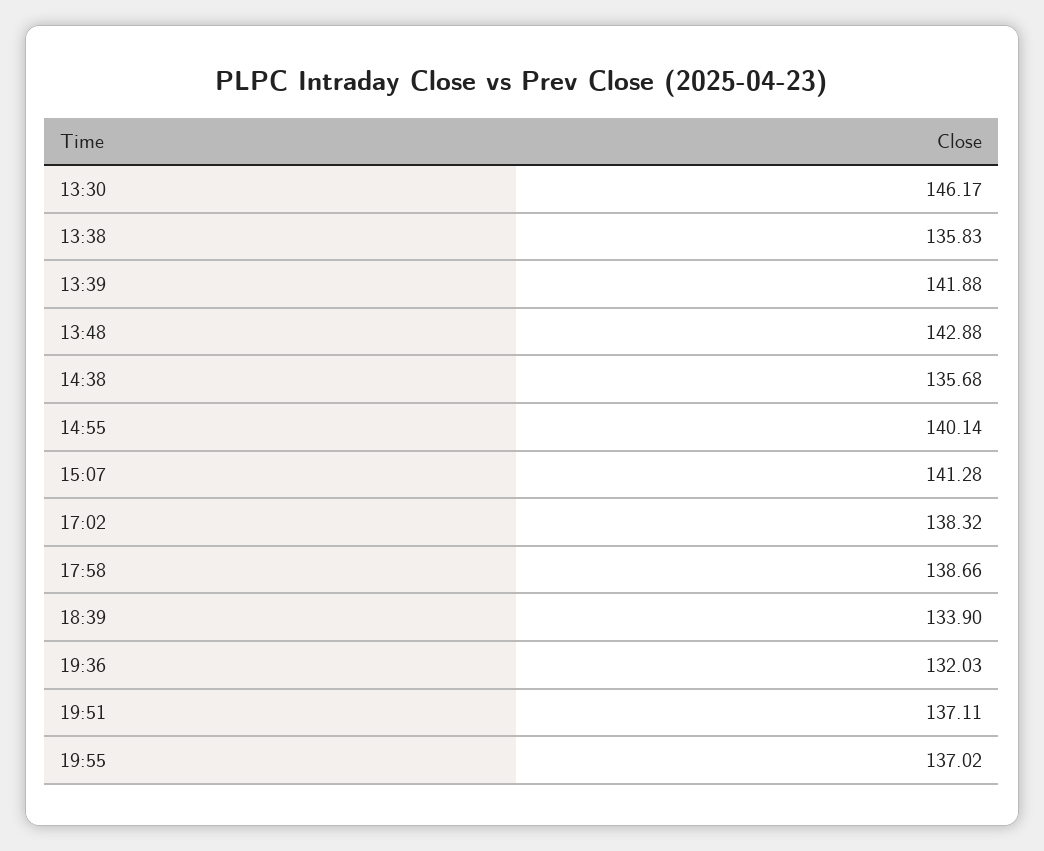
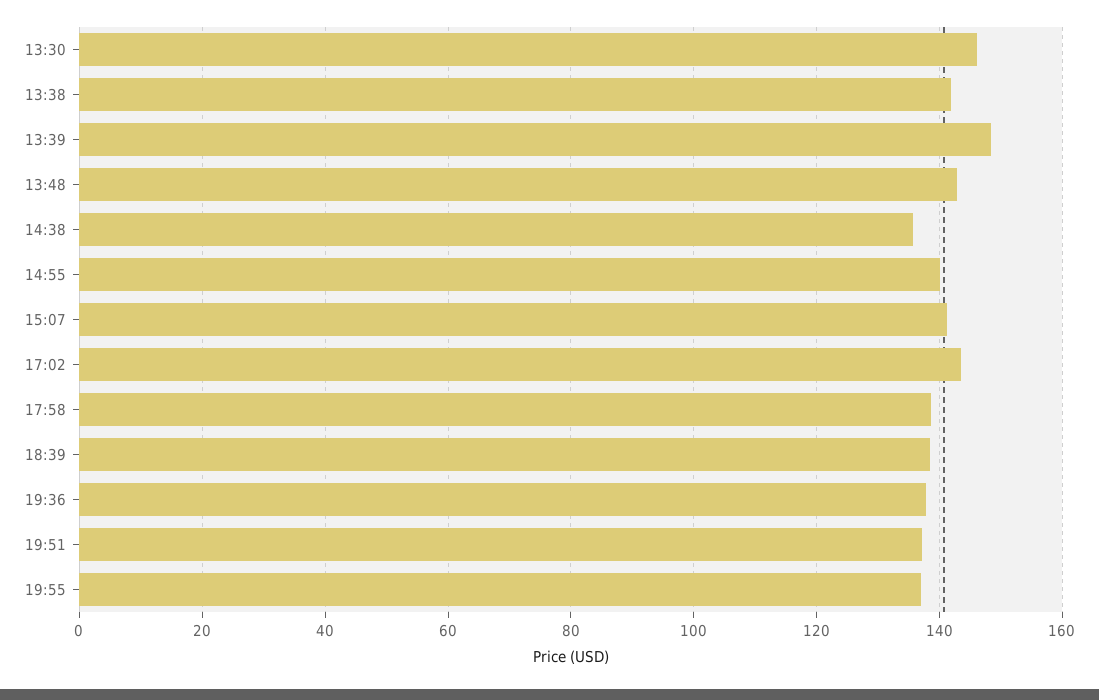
  {
    "13:30": 146.17,
-   "13:38": 135.83,
+   "13:38": 142,
-   "13:39": 141.88,
+   "13:39": 148,
    "13:48": 142.88,
    "14:38": 135.68,
    "14:55": 140.14,
    "15:07": 141.28,
-   "17:02": 138.32,
+   "17:02": 144,
    "17:58": 138.66,
-   "18:39": 133.9,
+   "18:39": 138,
-   "19:36": 132.03,
+   "19:36": 138,
    "19:51": 137.11,
    "19:55": 137.02
  }

